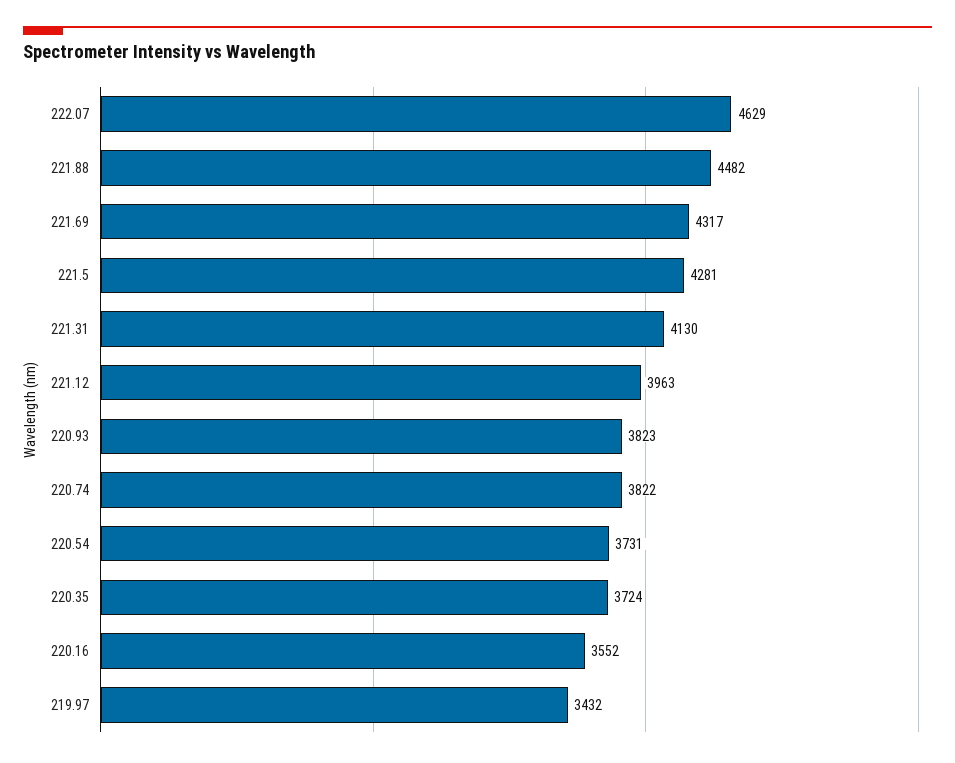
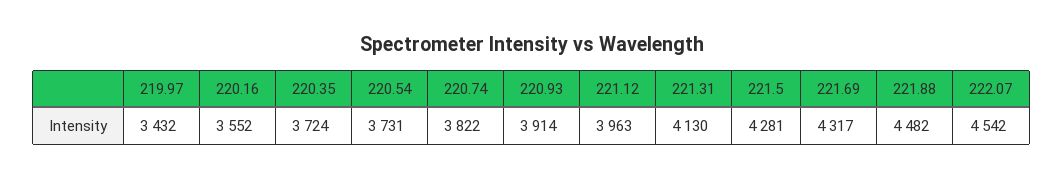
  {
-   "222.07": 4629,
+   "222.07": 4542,
    "221.88": 4482,
    "221.69": 4317,
    "221.5": 4281,
    "221.31": 4130,
    "221.12": 3963,
-   "220.93": 3823,
+   "220.93": 3914,
    "220.74": 3822,
    "220.54": 3731,
    "220.35": 3724,
    "220.16": 3552,
    "219.97": 3432
  }

